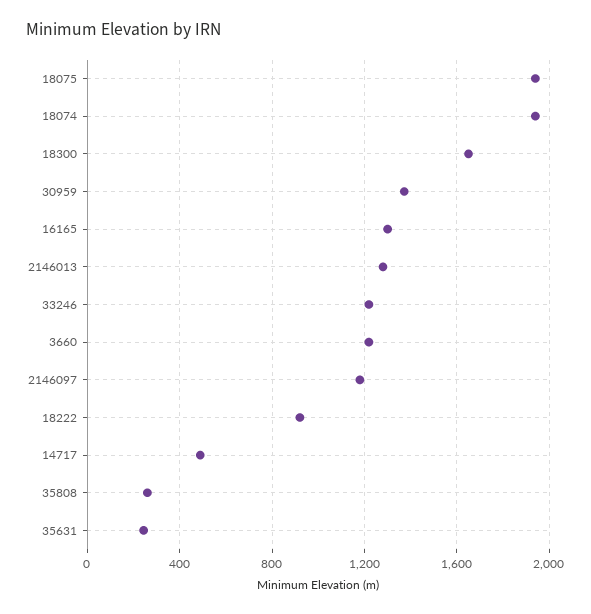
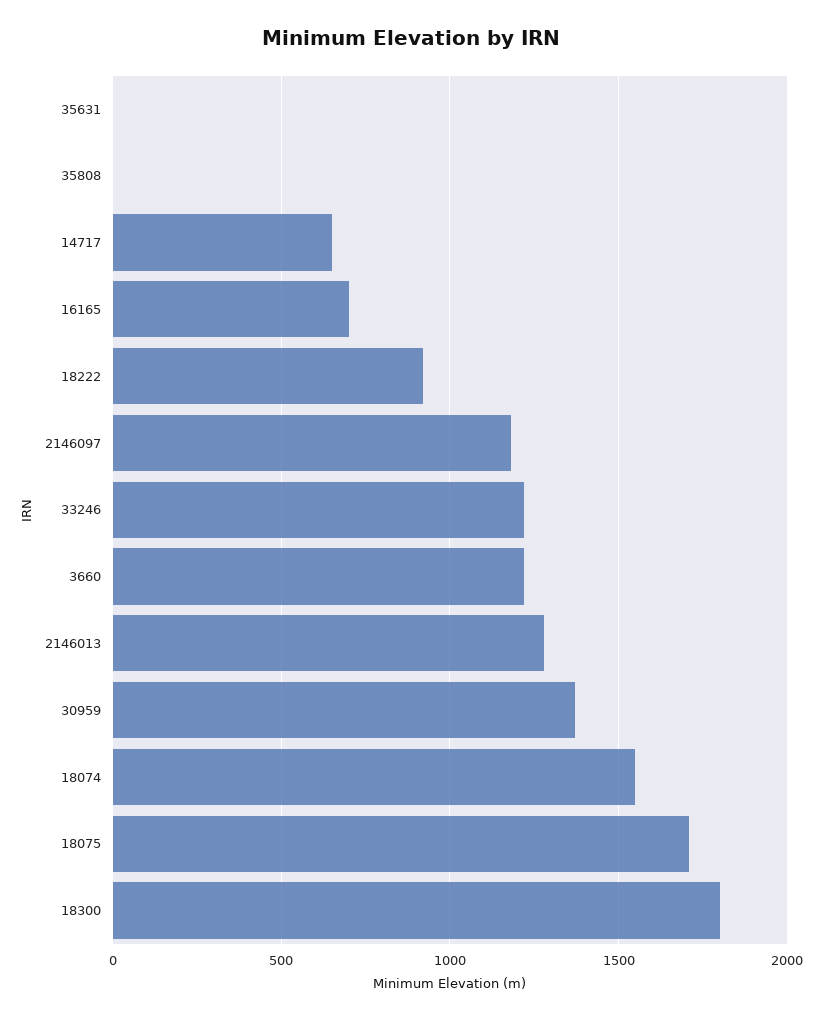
  {
-   "18075": 1950,
+   "18075": 1700,
-   "18074": 1950,
+   "18074": 1550,
-   "18300": 1650,
+   "18300": 1800,
    "30959": 1350,
-   "16165": 1300,
+   "16165": 700,
    "2146013": 1300,
    "33246": 1200,
    "3660": 1200,
    "2146097": 1200,
    "18222": 900,
-   "14717": 500,
+   "14717": 650,
-   "35808": 250,
+   "35808": 0,
-   "35631": 250
+   "35631": 0
  }

